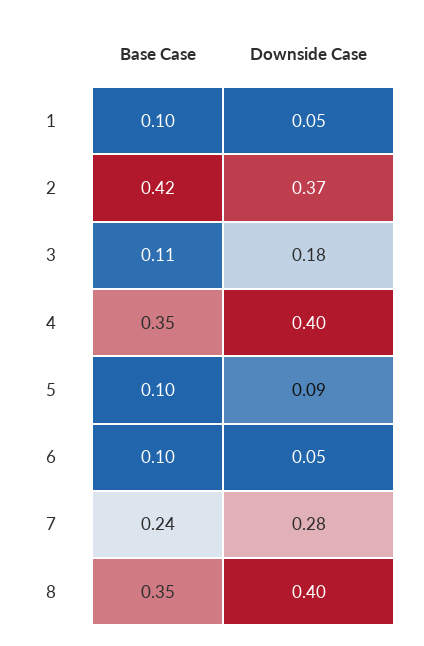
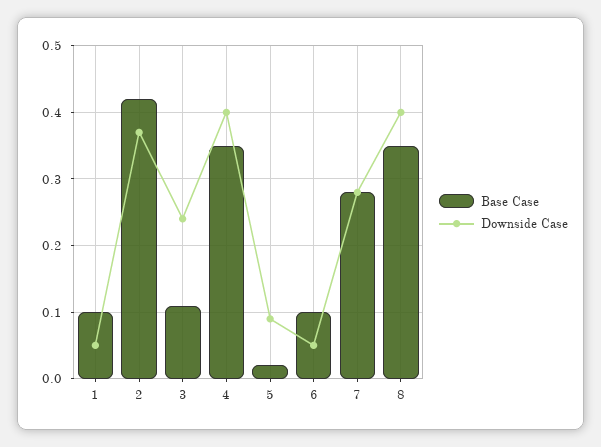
  {
    "Base Case": {
      "1": 0.1,
      "2": 0.42,
      "3": 0.11,
      "4": 0.35,
-     "5": 0.1,
+     "5": 0.02,
      "6": 0.1,
-     "7": 0.24,
+     "7": 0.28,
      "8": 0.35
    },
    "Downside Case": {
      "1": 0.05,
      "2": 0.37,
-     "3": 0.18,
+     "3": 0.24,
      "4": 0.4,
      "5": 0.09,
      "6": 0.05,
      "7": 0.28,
      "8": 0.4
    }
  }

